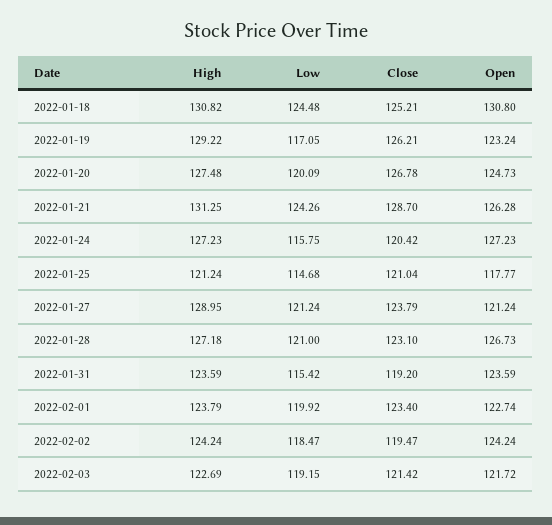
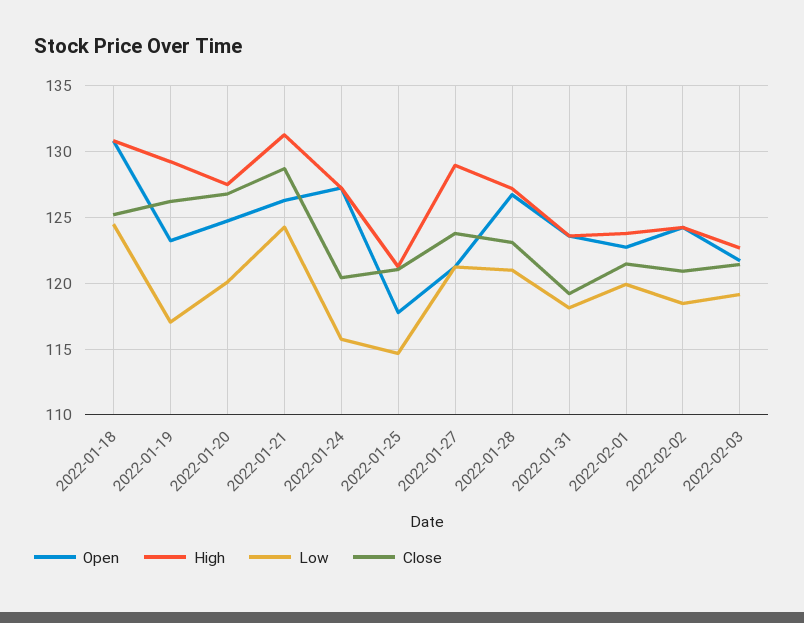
  {
    "High": {
      "2022-01-18": 130.82,
      "2022-01-19": 129.22,
      "2022-01-20": 127.48,
      "2022-01-21": 131.25,
      "2022-01-24": 127.23,
      "2022-01-25": 121.24,
      "2022-01-27": 128.95,
      "2022-01-28": 127.18,
      "2022-01-31": 123.59,
      "2022-02-01": 123.79,
      "2022-02-02": 124.24,
      "2022-02-03": 122.69
    },
    "Low": {
      "2022-01-18": 124.48,
      "2022-01-19": 117.05,
      "2022-01-20": 120.09,
      "2022-01-21": 124.26,
      "2022-01-24": 115.75,
      "2022-01-25": 114.68,
      "2022-01-27": 121.24,
      "2022-01-28": 121,
-     "2022-01-31": 115.42,
+     "2022-01-31": 118,
      "2022-02-01": 119.92,
      "2022-02-02": 118.47,
      "2022-02-03": 119.15
    },
    "Close": {
      "2022-01-18": 125.21,
      "2022-01-19": 126.21,
      "2022-01-20": 126.78,
      "2022-01-21": 128.7,
      "2022-01-24": 120.42,
      "2022-01-25": 121.04,
      "2022-01-27": 123.79,
      "2022-01-28": 123.1,
      "2022-01-31": 119.2,
-     "2022-02-01": 123.4,
+     "2022-02-01": 121.5,
-     "2022-02-02": 119.47,
+     "2022-02-02": 121,
      "2022-02-03": 121.42
    },
    "Open": {
      "2022-01-18": 130.8,
      "2022-01-19": 123.24,
      "2022-01-20": 124.73,
      "2022-01-21": 126.28,
      "2022-01-24": 127.23,
      "2022-01-25": 117.77,
      "2022-01-27": 121.24,
      "2022-01-28": 126.73,
      "2022-01-31": 123.59,
      "2022-02-01": 122.74,
      "2022-02-02": 124.24,
      "2022-02-03": 121.72
    }
  }

